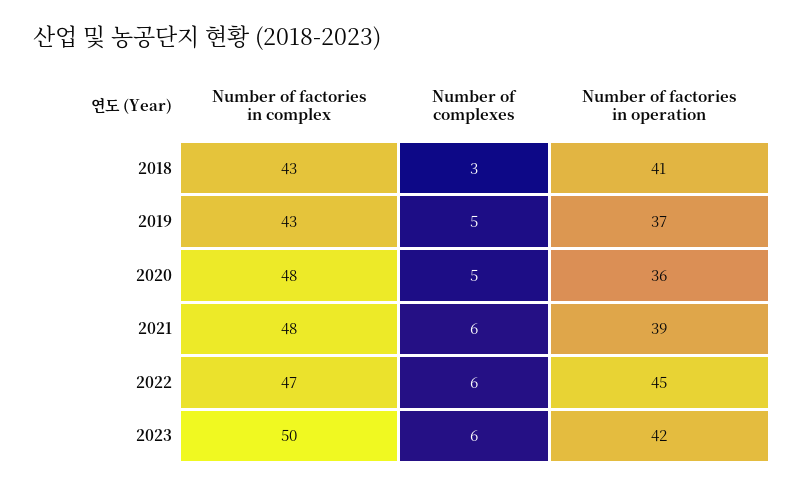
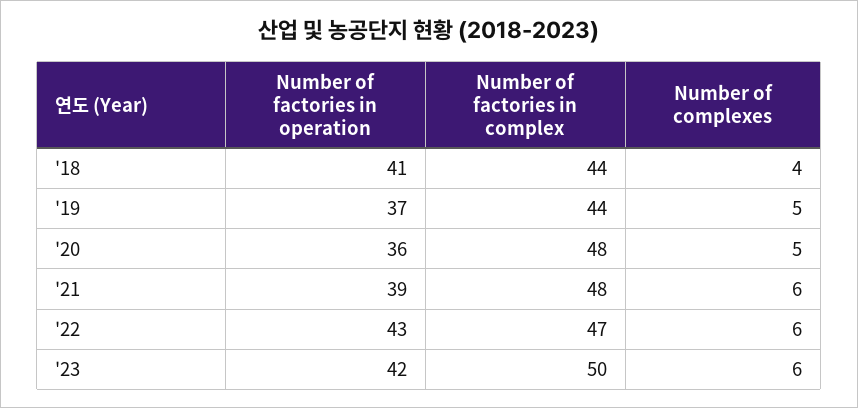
  {
    "Number of factories in complex": {
-     "2018": 43,
+     "2018": 44,
-     "2019": 43,
+     "2019": 44,
      "2020": 48,
      "2021": 48,
      "2022": 47,
      "2023": 50
    },
    "Number of complexes": {
-     "2018": 3,
+     "2018": 4,
      "2019": 5,
      "2020": 5,
      "2021": 6,
      "2022": 6,
      "2023": 6
    },
    "Number of factories in operation": {
      "2018": 41,
      "2019": 37,
      "2020": 36,
      "2021": 39,
-     "2022": 45,
+     "2022": 43,
      "2023": 42
    }
  }

